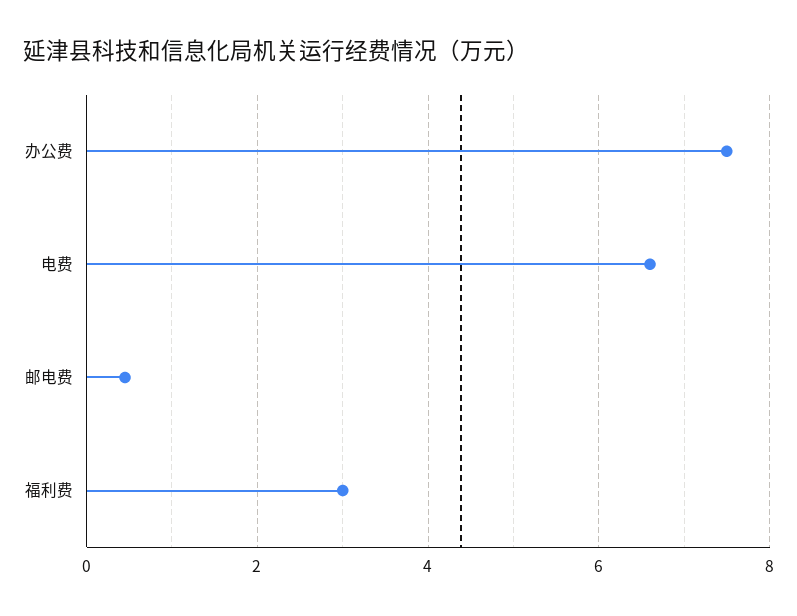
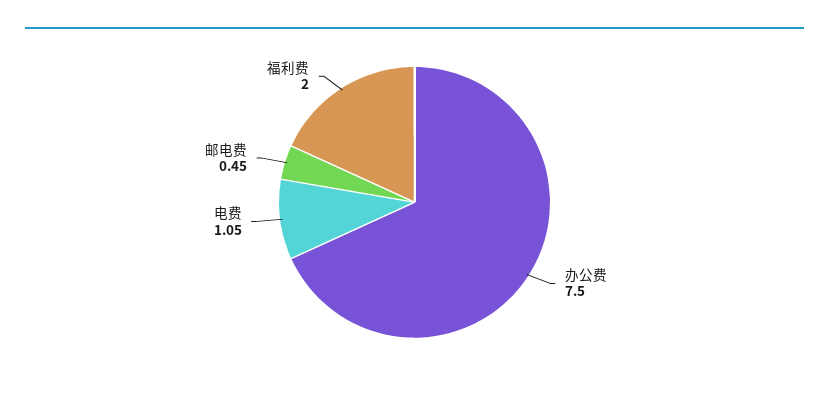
  {
    "办公费": 7.5,
-   "电费": 6.6,
+   "电费": 1.05,
    "邮电费": 0.45,
-   "福利费": 3
+   "福利费": 2
  }

